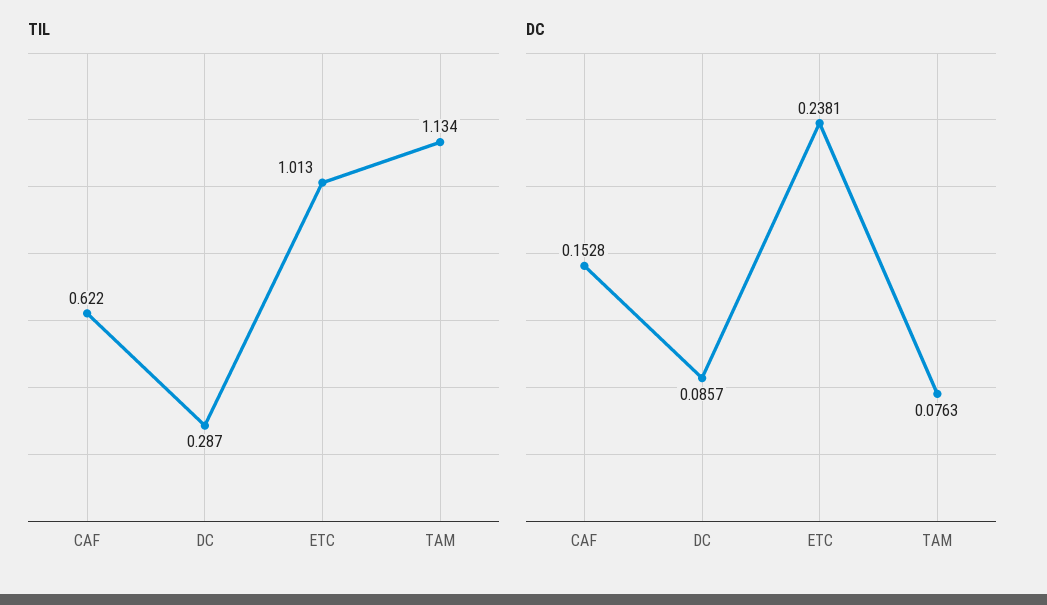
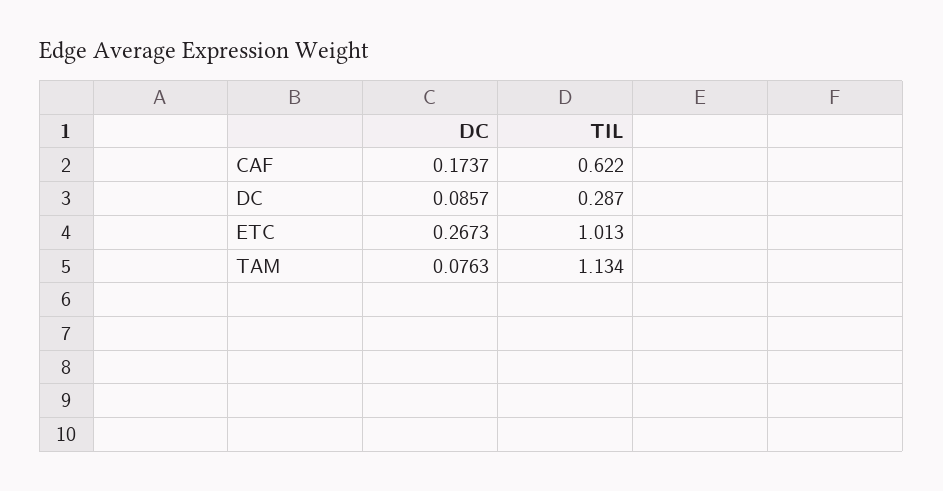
  {
    "TIL": {
      "CAF": 0.622,
      "DC": 0.287,
      "ETC": 1.013,
      "TAM": 1.134
    },
    "DC": {
-     "CAF": 0.1528,
+     "CAF": 0.1737,
      "DC": 0.0857,
-     "ETC": 0.2381,
+     "ETC": 0.2673,
      "TAM": 0.0763
    }
  }

